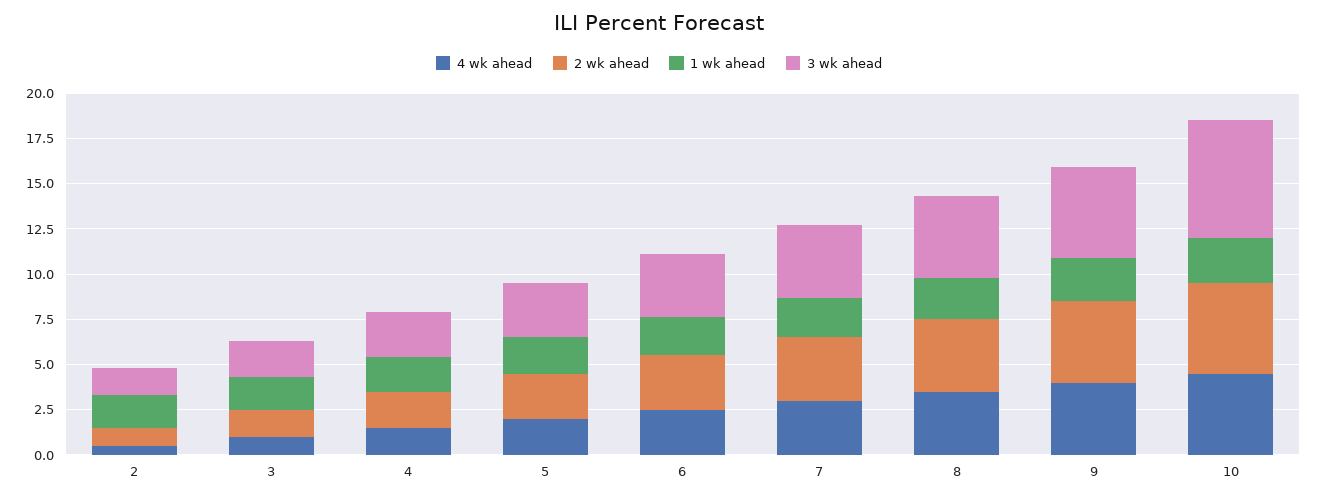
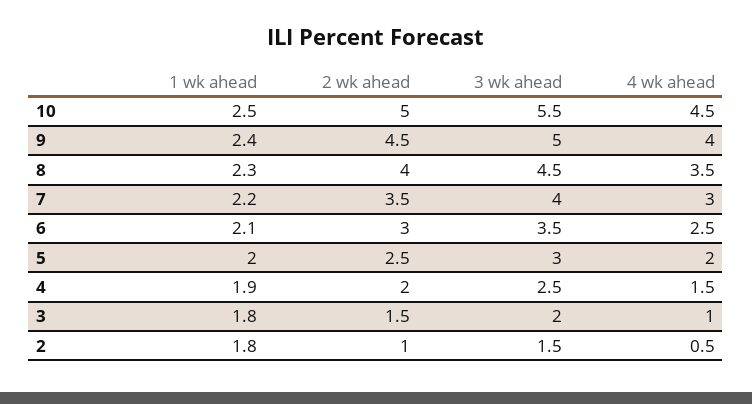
  {
    "4 wk ahead": {
      "2": 0.5,
      "3": 1,
      "4": 1.5,
      "5": 2,
      "6": 2.5,
      "7": 3,
      "8": 3.5,
      "9": 4,
      "10": 4.5
    },
    "2 wk ahead": {
      "2": 1,
      "3": 1.5,
      "4": 2,
      "5": 2.5,
      "6": 3,
      "7": 3.5,
      "8": 4,
      "9": 4.5,
      "10": 5
    },
    "1 wk ahead": {
      "2": 1.8,
      "3": 1.8,
      "4": 1.9,
      "5": 2,
      "6": 2.1,
      "7": 2.2,
      "8": 2.3,
      "9": 2.4,
      "10": 2.5
    },
    "3 wk ahead": {
      "2": 1.5,
      "3": 2,
      "4": 2.5,
      "5": 3,
      "6": 3.5,
      "7": 4,
      "8": 4.5,
      "9": 5,
-     "10": 6.5
+     "10": 5.5
    }
  }

